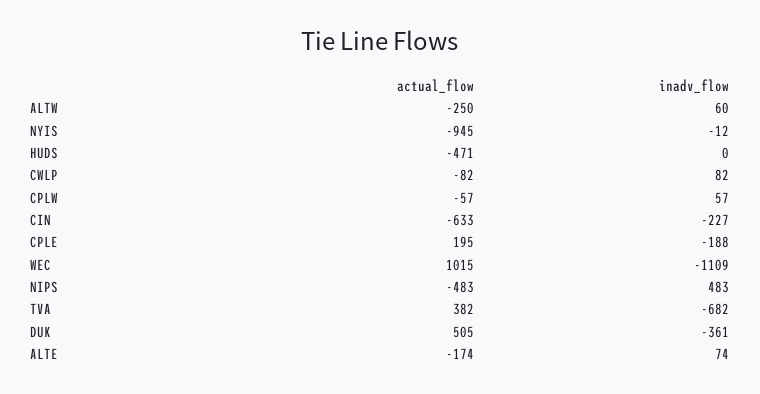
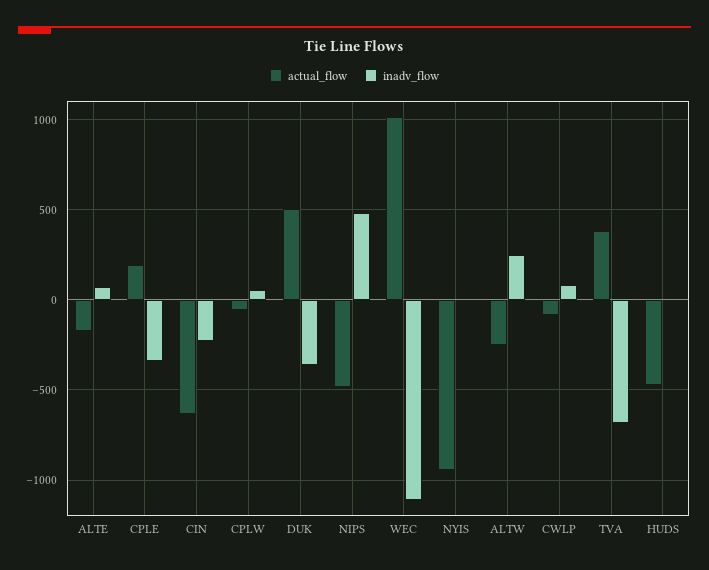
  {
    "actual_flow": {
      "ALTW": -250,
      "NYIS": -945,
      "HUDS": -471,
      "CWLP": -82,
      "CPLW": -57,
      "CIN": -633,
      "CPLE": 195,
      "WEC": 1015,
      "NIPS": -483,
      "TVA": 382,
      "DUK": 505,
      "ALTE": -174
    },
    "inadv_flow": {
-     "ALTW": 60,
+     "ALTW": 250,
      "NYIS": -12,
      "HUDS": 0,
      "CWLP": 82,
      "CPLW": 57,
      "CIN": -227,
-     "CPLE": -188,
+     "CPLE": -350,
      "WEC": -1109,
      "NIPS": 483,
      "TVA": -682,
      "DUK": -361,
      "ALTE": 74
    }
  }

